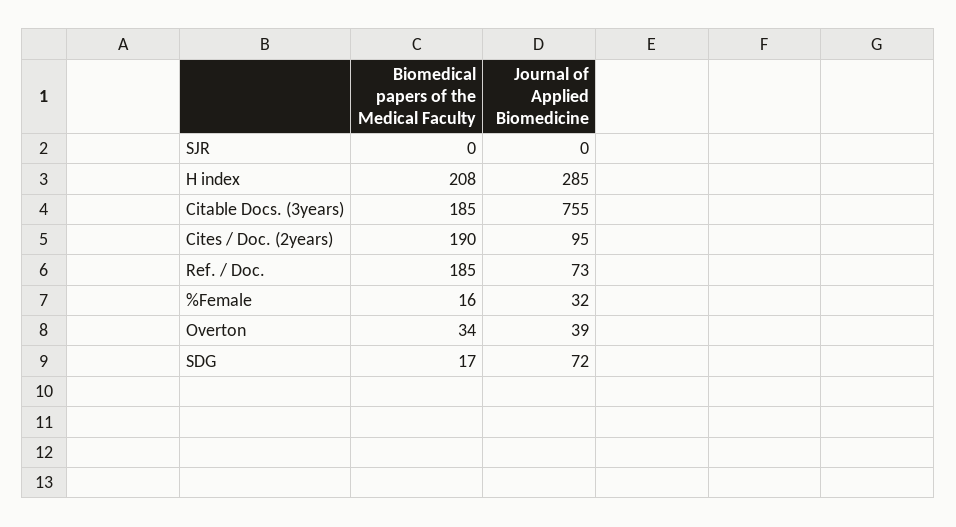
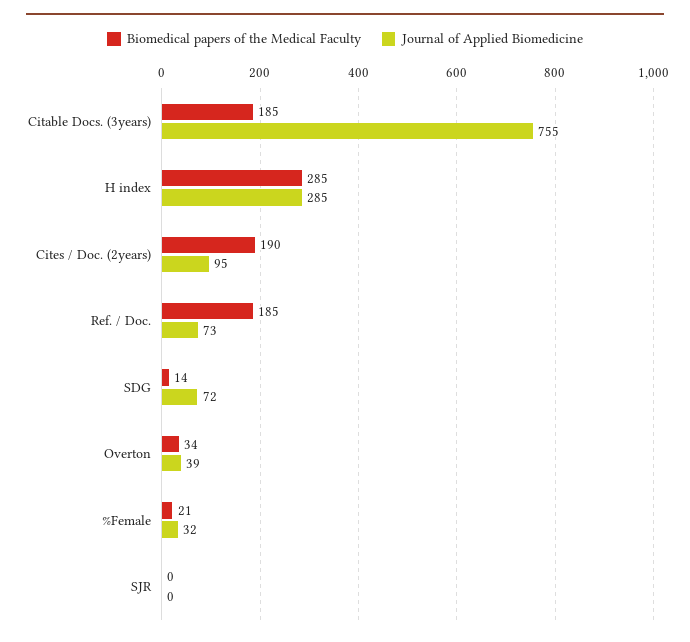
  {
    "Biomedical papers of the Medical Faculty": {
      "SJR": 0,
-     "H index": 208,
+     "H index": 285,
      "Citable Docs. (3years)": 185,
      "Cites / Doc. (2years)": 190,
      "Ref. / Doc.": 185,
-     "%Female": 16,
+     "%Female": 21,
      "Overton": 34,
-     "SDG": 17
+     "SDG": 14
    },
    "Journal of Applied Biomedicine": {
      "SJR": 0,
      "H index": 285,
      "Citable Docs. (3years)": 755,
      "Cites / Doc. (2years)": 95,
      "Ref. / Doc.": 73,
      "%Female": 32,
      "Overton": 39,
      "SDG": 72
    }
  }

